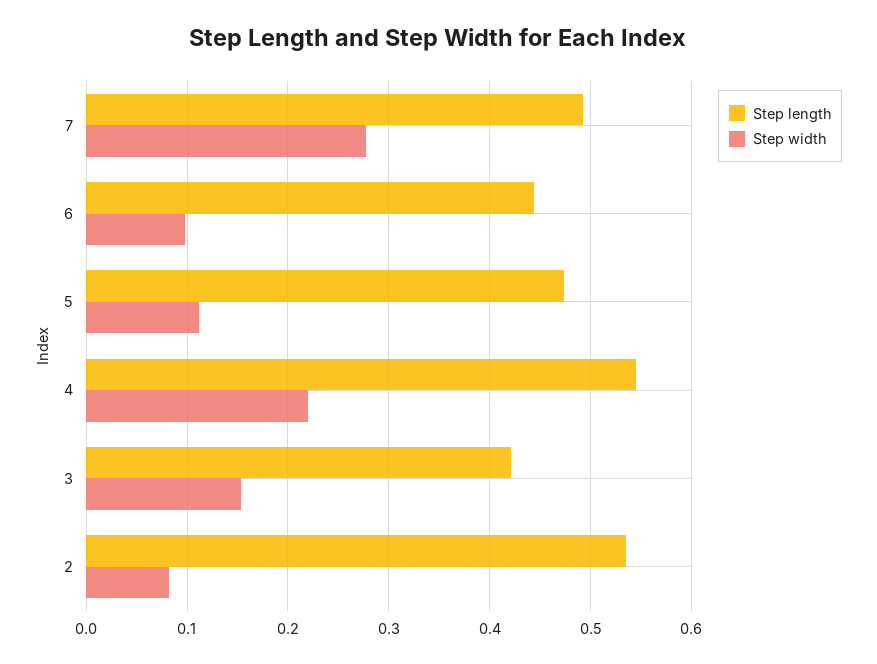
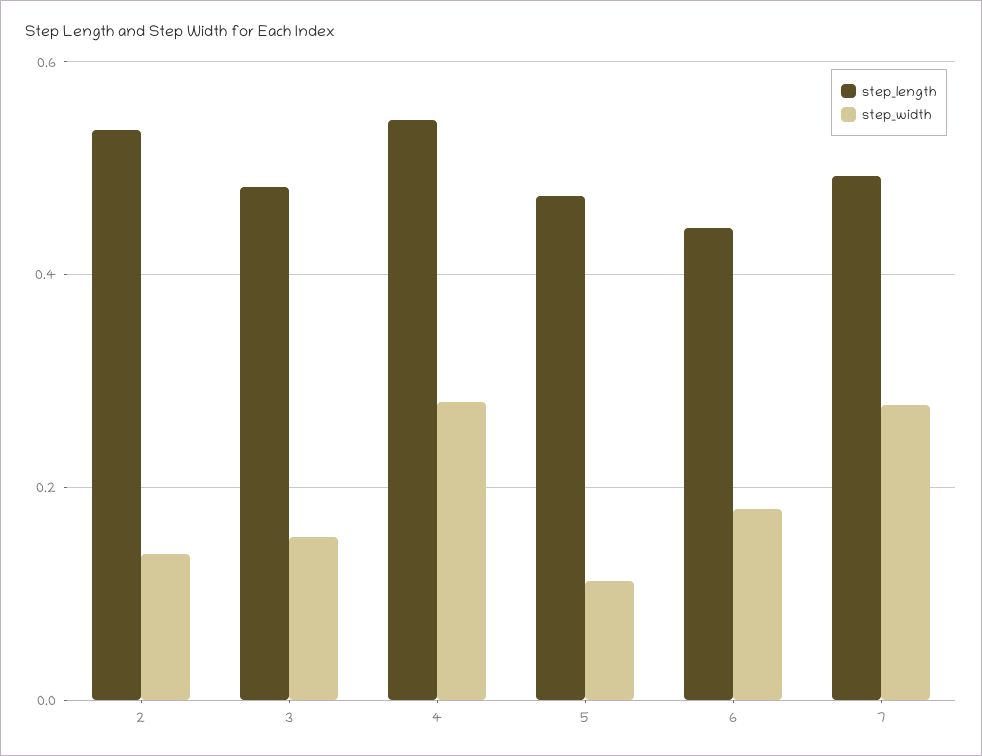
  {
    "Step length": {
      "7": 0.49,
      "6": 0.44,
      "5": 0.47,
      "4": 0.55,
-     "3": 0.42,
+     "3": 0.48,
      "2": 0.54
    },
    "Step width": {
      "7": 0.28,
-     "6": 0.1,
+     "6": 0.18,
      "5": 0.11,
-     "4": 0.22,
+     "4": 0.28,
      "3": 0.15,
-     "2": 0.08
+     "2": 0.14
    }
  }

